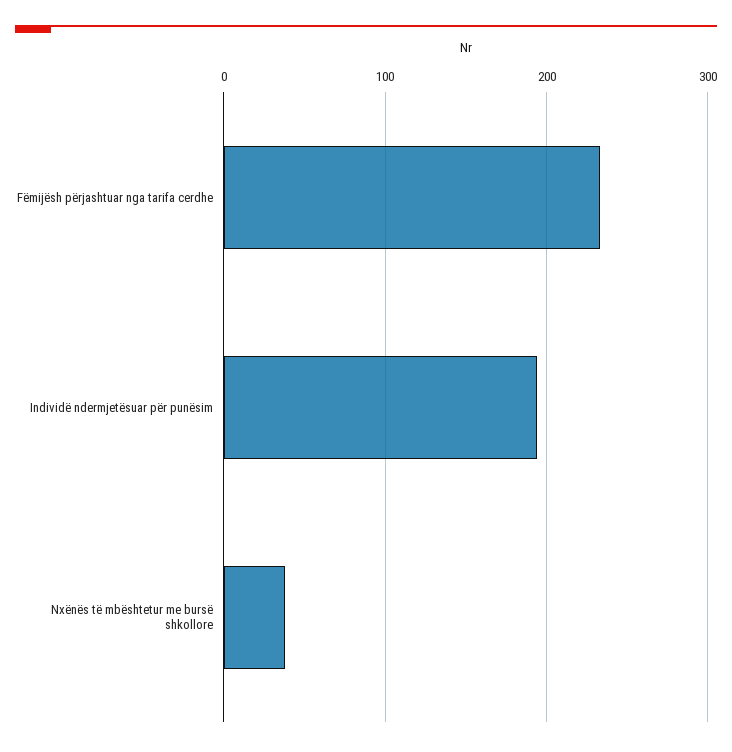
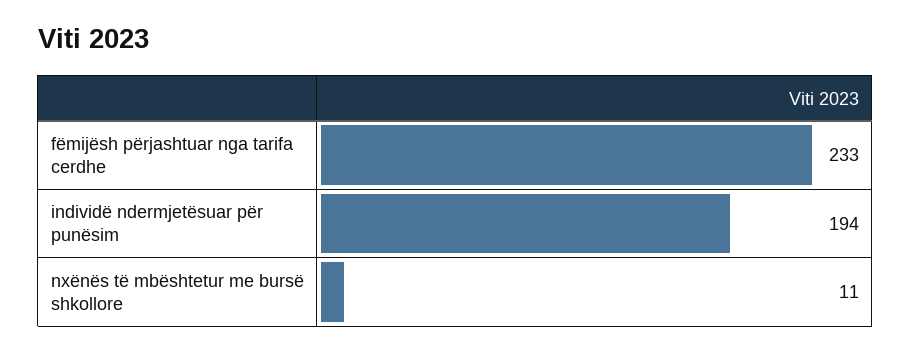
  {
    "Fëmijësh përjashtuar nga tarifa cerdhe": 233,
    "Individë ndermjetësuar për punësim": 194,
-   "Nxënës të mbështetur me bursë shkollore": 40
+   "Nxënës të mbështetur me bursë shkollore": 11
  }

